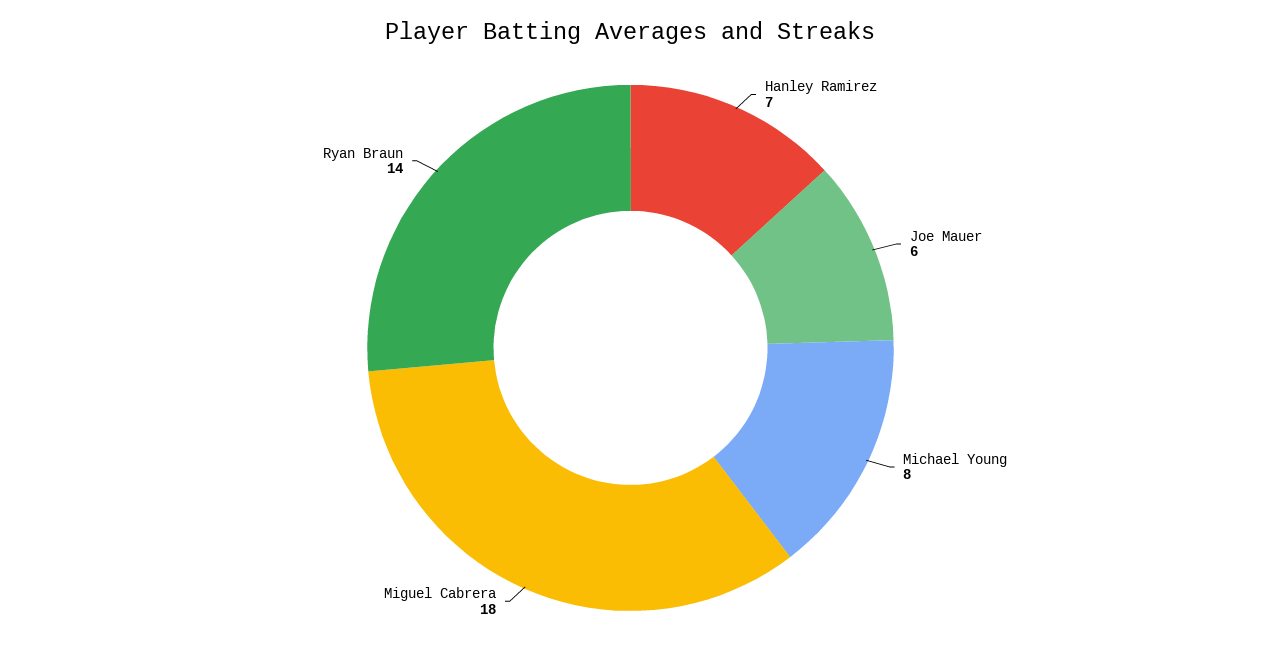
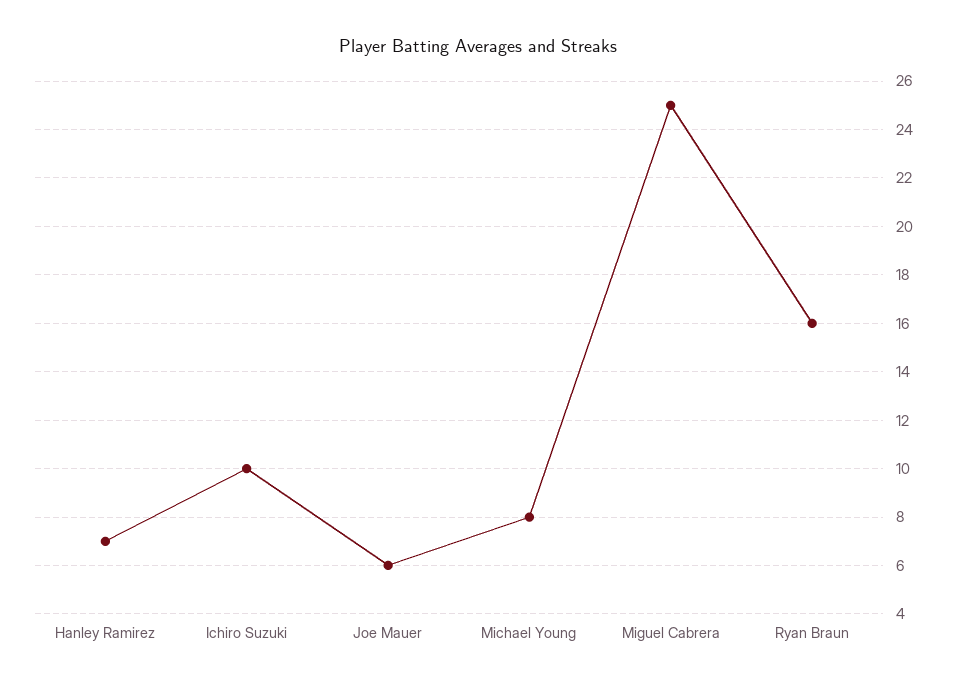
  {
    "Hanley Ramirez": 7,
    "Joe Mauer": 6,
    "Michael Young": 8,
-   "Miguel Cabrera": 18,
+   "Miguel Cabrera": 25,
-   "Ryan Braun": 14
+   "Ryan Braun": 16,
+   "Ichiro Suzuki": 10
  }

